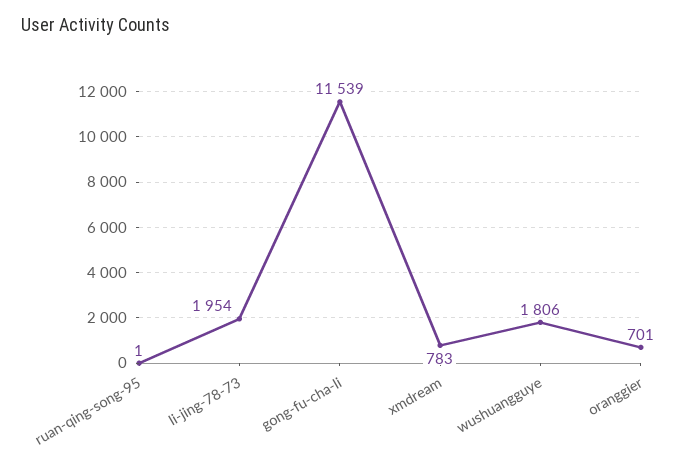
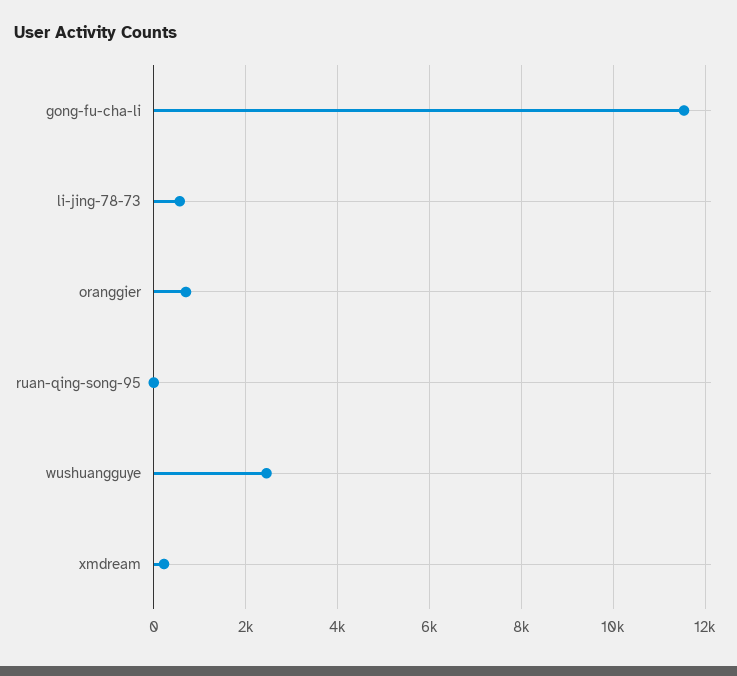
  {
    "ruan-qing-song-95": 1,
-   "li-jing-78-73": 1954,
+   "li-jing-78-73": 600,
    "gong-fu-cha-li": 11539,
-   "xmdream": 783,
+   "xmdream": 200,
-   "wushuangguye": 1806,
+   "wushuangguye": 2400,
    "oranggier": 701
  }

